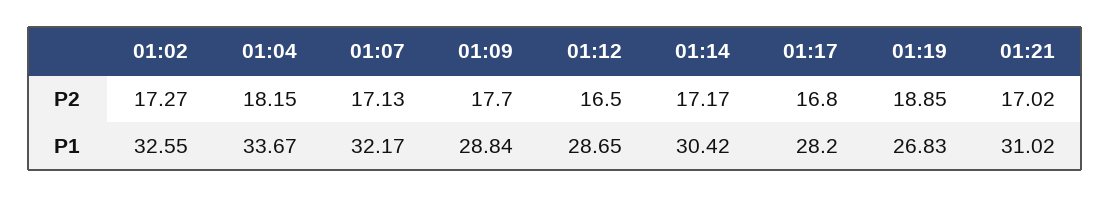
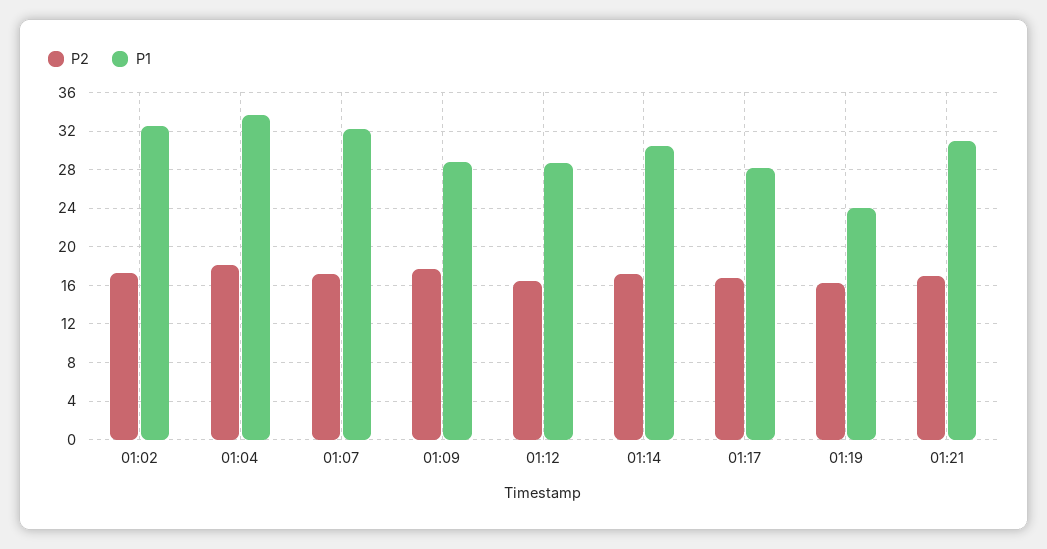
  {
    "P2": {
      "01:02": 17.27,
      "01:04": 18.15,
      "01:07": 17.13,
      "01:09": 17.7,
      "01:12": 16.5,
      "01:14": 17.17,
      "01:17": 16.8,
-     "01:19": 18.85,
+     "01:19": 16,
      "01:21": 17.02
    },
    "P1": {
      "01:02": 32.55,
      "01:04": 33.67,
      "01:07": 32.17,
      "01:09": 28.84,
      "01:12": 28.65,
      "01:14": 30.42,
      "01:17": 28.2,
-     "01:19": 26.83,
+     "01:19": 24,
      "01:21": 31.02
    }
  }

